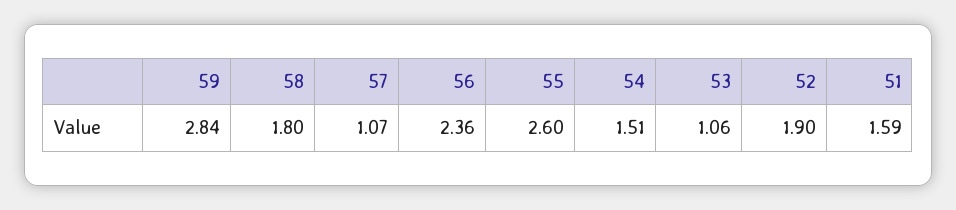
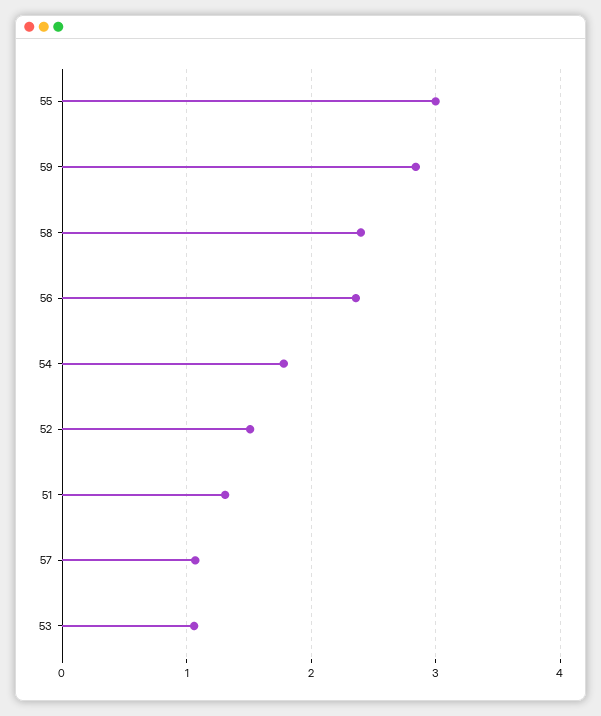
  {
    "59": 2.84,
-   "58": 1.8,
+   "58": 2.4,
    "57": 1.07,
    "56": 2.36,
-   "55": 2.6,
+   "55": 3,
-   "54": 1.51,
+   "54": 1.8,
    "53": 1.06,
-   "52": 1.9,
+   "52": 1.5,
-   "51": 1.59
+   "51": 1.3
  }

